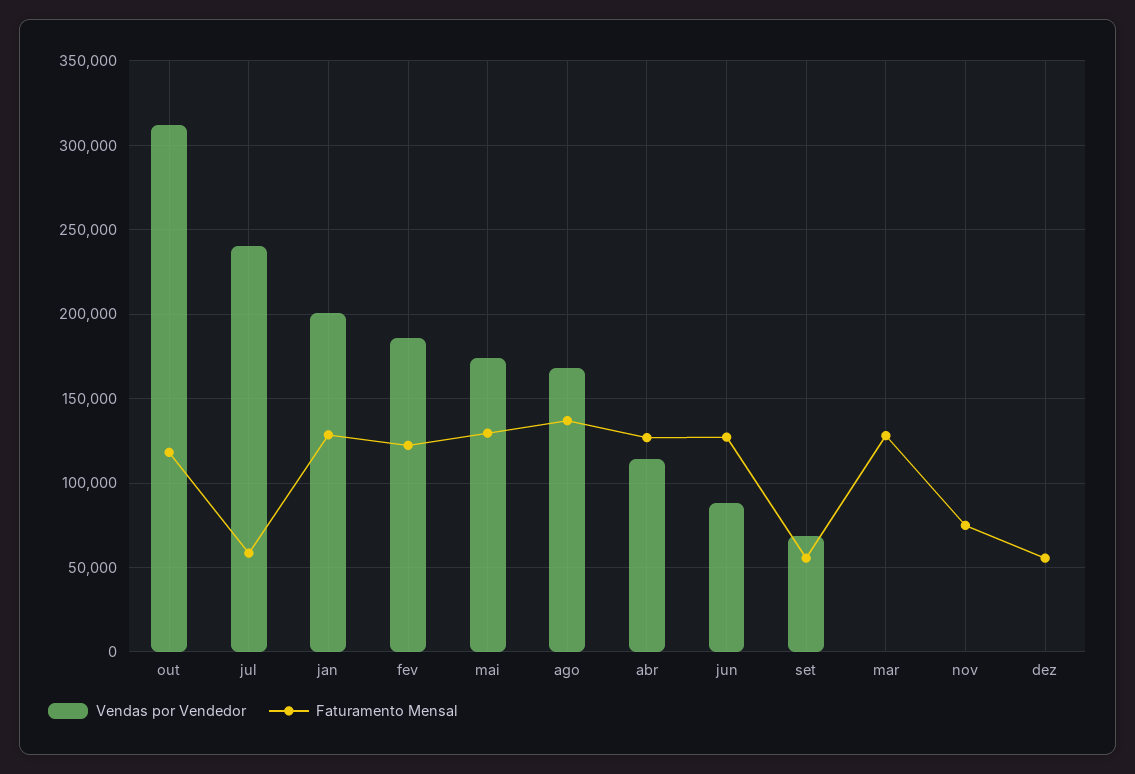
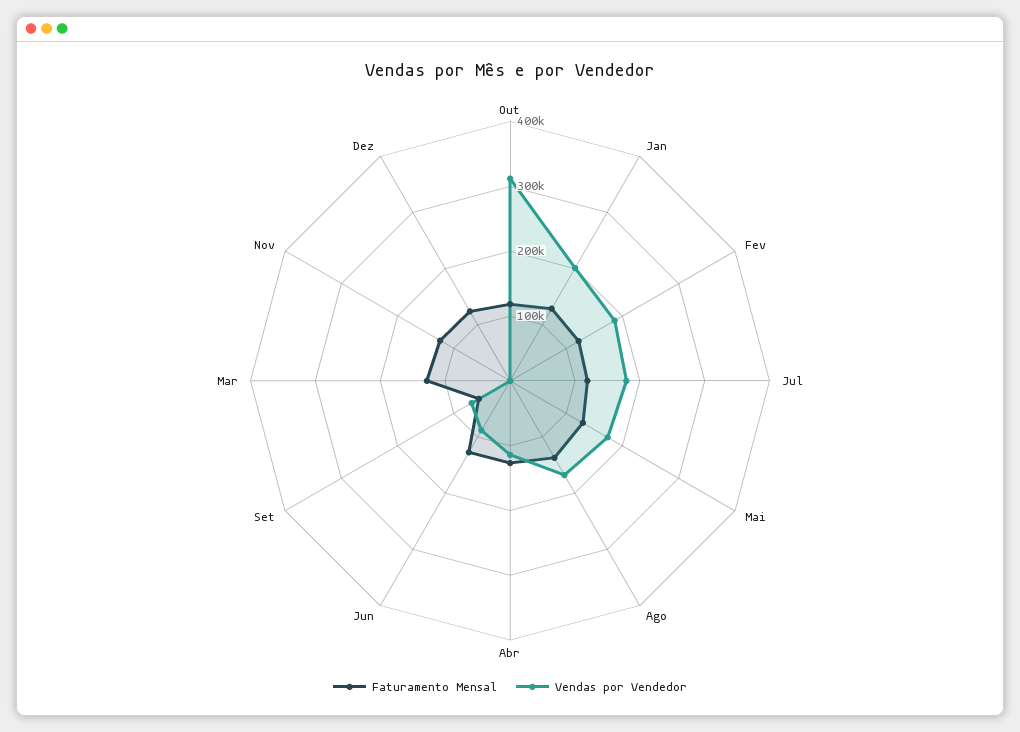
  {
    "Vendas por Vendedor": {
      "out": 310000,
-     "jul": 240000,
+     "jul": 180000,
      "jan": 200000,
      "fev": 185000,
      "mai": 175000,
      "ago": 170000,
      "abr": 115000,
      "jun": 90000,
      "set": 70000,
      "mar": 0,
      "nov": 0,
      "dez": 0
    },
    "Faturamento Mensal": {
      "out": 120000,
-     "jul": 60000,
+     "jul": 120000,
      "jan": 130000,
      "fev": 120000,
      "mai": 130000,
      "ago": 135000,
      "abr": 125000,
      "jun": 125000,
      "set": 55000,
      "mar": 130000,
-     "nov": 75000,
+     "nov": 120000,
-     "dez": 55000
+     "dez": 120000
    }
  }

